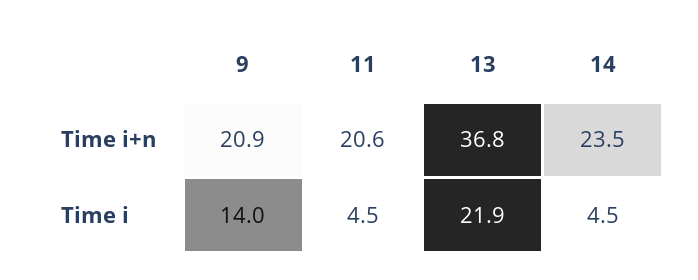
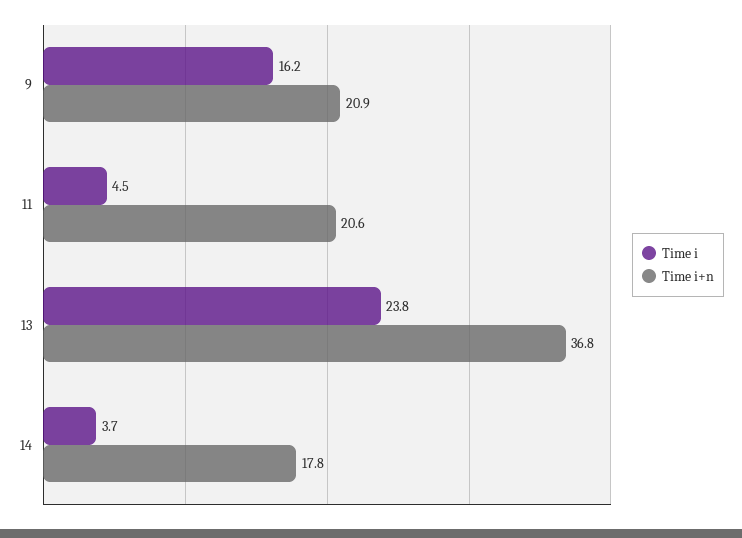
  {
    "Time i+n": {
      "9": 20.9,
      "11": 20.6,
      "13": 36.8,
-     "14": 23.5
+     "14": 17.8
    },
    "Time i": {
-     "9": 14,
+     "9": 16.2,
      "11": 4.5,
-     "13": 21.9,
+     "13": 23.8,
-     "14": 4.5
+     "14": 3.7
    }
  }

